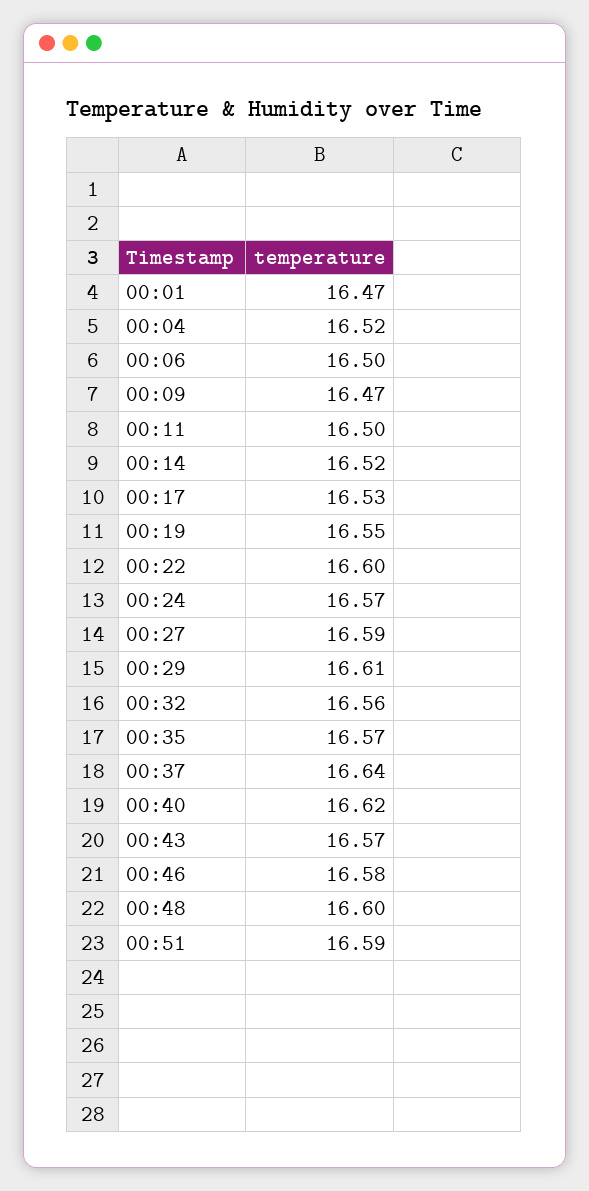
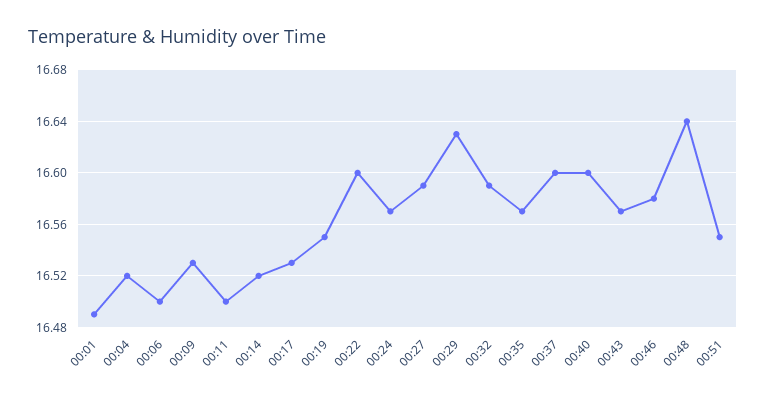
  {
-   "00:01": 16.47,
+   "00:01": 16.49,
    "00:04": 16.52,
    "00:06": 16.5,
-   "00:09": 16.47,
+   "00:09": 16.53,
    "00:11": 16.5,
    "00:14": 16.52,
    "00:17": 16.53,
    "00:19": 16.55,
    "00:22": 16.6,
    "00:24": 16.57,
    "00:27": 16.59,
-   "00:29": 16.61,
+   "00:29": 16.63,
-   "00:32": 16.56,
+   "00:32": 16.59,
    "00:35": 16.57,
-   "00:37": 16.64,
+   "00:37": 16.6,
-   "00:40": 16.62,
+   "00:40": 16.6,
    "00:43": 16.57,
    "00:46": 16.58,
-   "00:48": 16.6,
+   "00:48": 16.64,
-   "00:51": 16.59
+   "00:51": 16.55
  }

